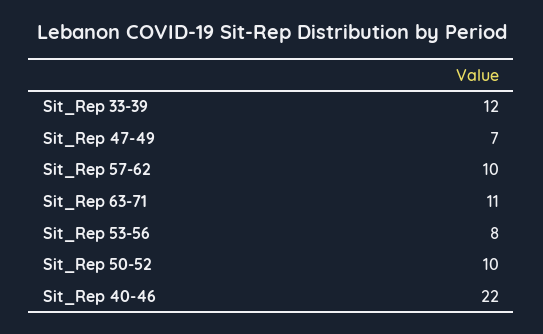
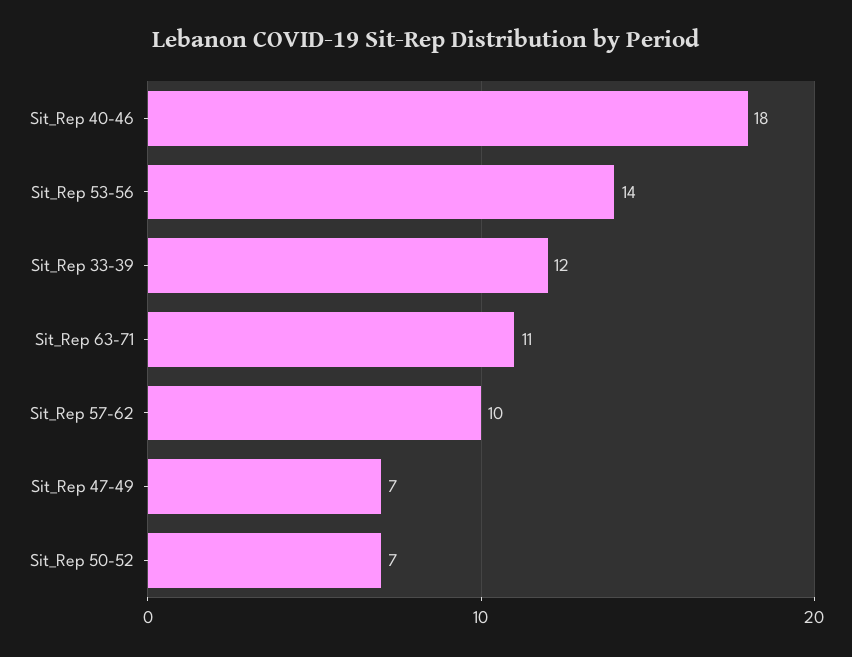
  {
    "Sit_Rep 33-39": 12,
    "Sit_Rep 47-49": 7,
    "Sit_Rep 57-62": 10,
    "Sit_Rep 63-71": 11,
-   "Sit_Rep 53-56": 8,
+   "Sit_Rep 53-56": 14,
-   "Sit_Rep 50-52": 10,
+   "Sit_Rep 50-52": 7,
-   "Sit_Rep 40-46": 22
+   "Sit_Rep 40-46": 18
  }

